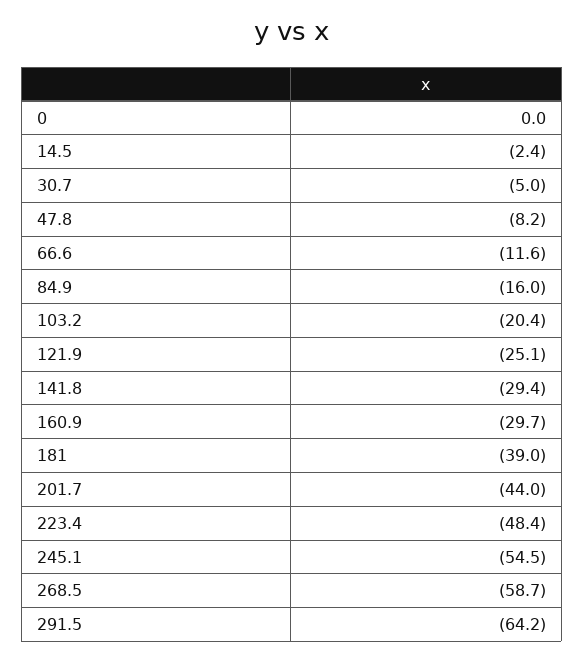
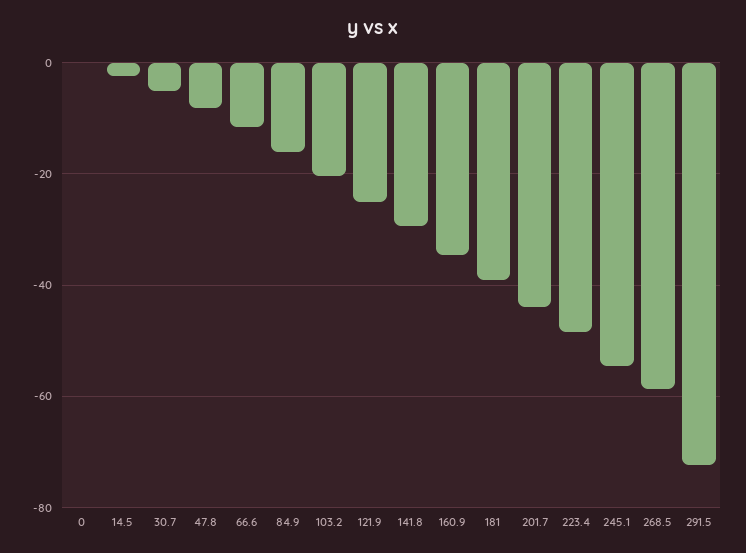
  {
    "0": 0,
    "14.5": -2.4,
    "30.7": -5,
    "47.8": -8.2,
    "66.6": -11.6,
    "84.9": -16,
    "103.2": -20.4,
    "121.9": -25.1,
    "141.8": -29.4,
-   "160.9": -29.7,
+   "160.9": -34,
    "181": -39,
    "201.7": -44,
    "223.4": -48.4,
    "245.1": -54.5,
    "268.5": -58.7,
-   "291.5": -64.2
+   "291.5": -72
  }

